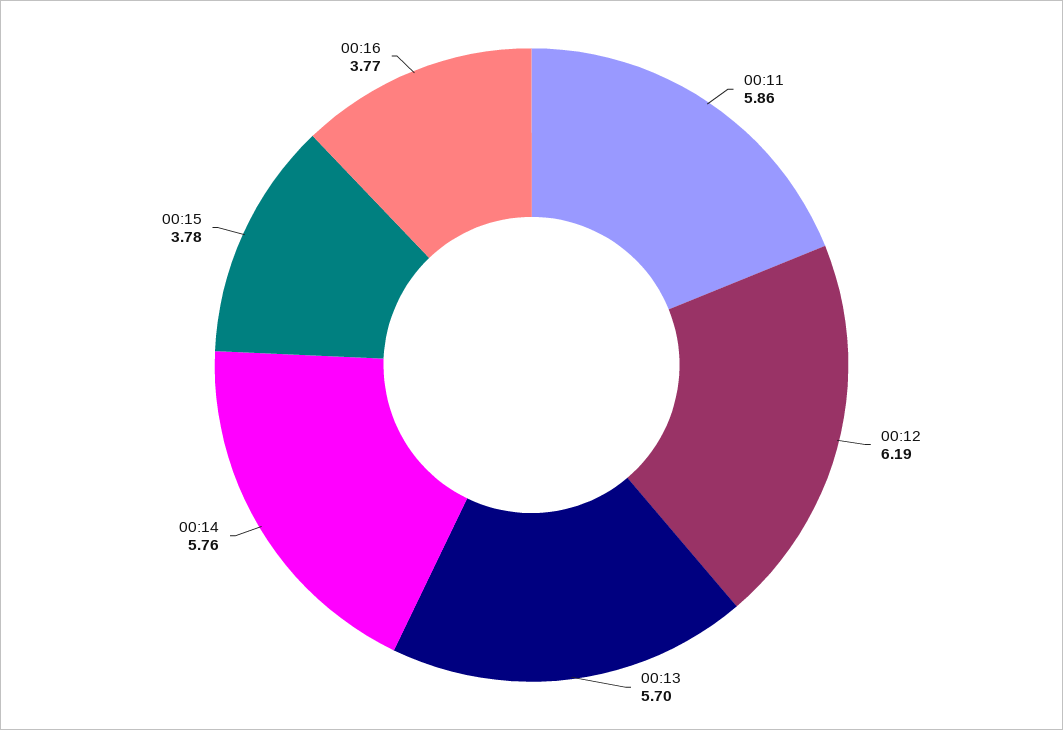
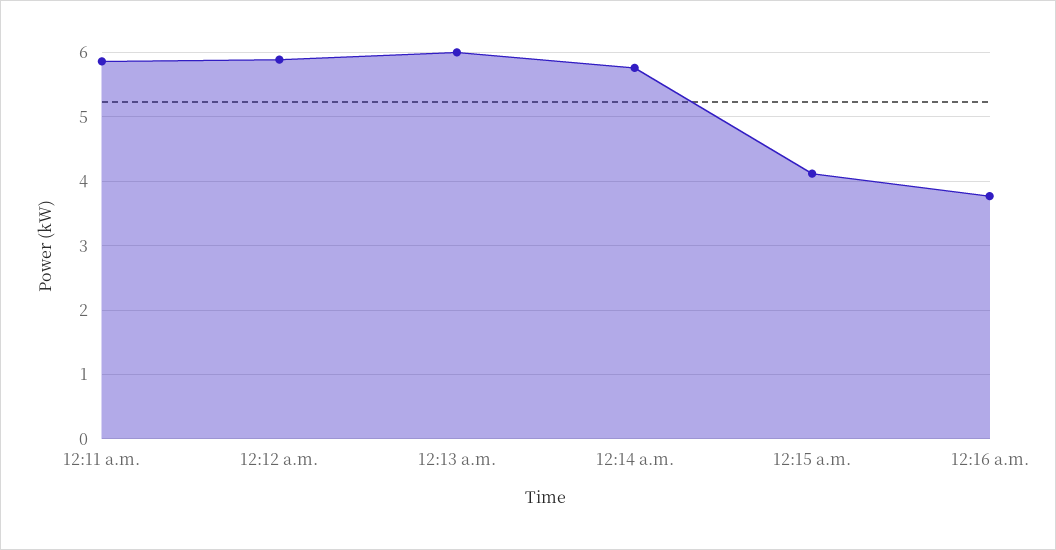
  {
    "00:11": 5.86,
-   "00:12": 6.19,
+   "00:12": 5.9,
-   "00:13": 5.7,
+   "00:13": 6,
    "00:14": 5.76,
-   "00:15": 3.78,
+   "00:15": 4.1,
    "00:16": 3.77
  }

